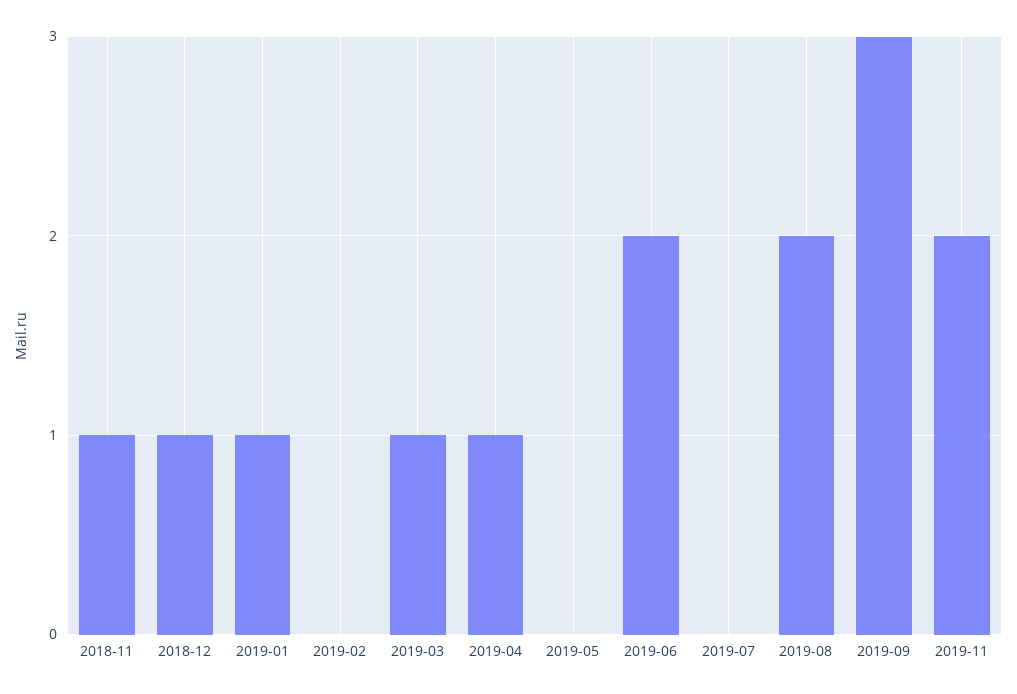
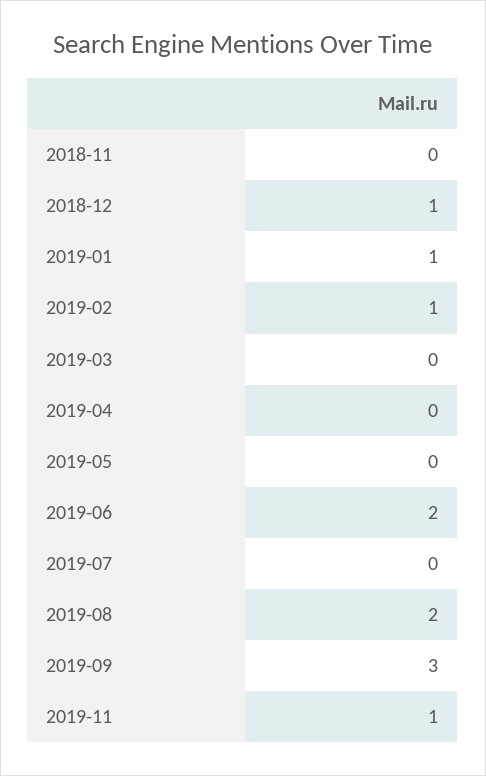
  {
-   "2018-11": 1,
+   "2018-11": 0,
    "2018-12": 1,
    "2019-01": 1,
-   "2019-02": 0,
+   "2019-02": 1,
-   "2019-03": 1,
+   "2019-03": 0,
-   "2019-04": 1,
+   "2019-04": 0,
    "2019-05": 0,
    "2019-06": 2,
    "2019-07": 0,
    "2019-08": 2,
    "2019-09": 3,
-   "2019-11": 2
+   "2019-11": 1
  }

